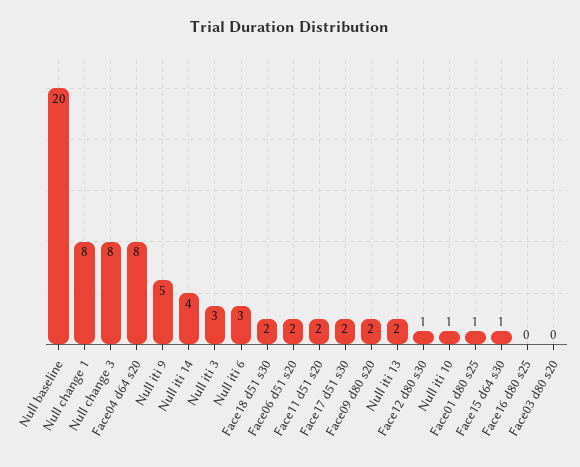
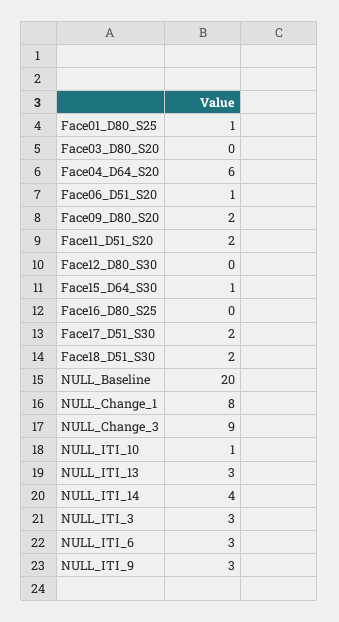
  {
    "Null baseline": 20,
    "Null change 1": 8,
-   "Null change 3": 8,
+   "Null change 3": 9,
-   "Face04 d64 s20": 8,
+   "Face04 d64 s20": 6,
-   "Null iti 9": 5,
+   "Null iti 9": 3,
    "Null iti 14": 4,
    "Null iti 3": 3,
    "Null iti 6": 3,
    "Face18 d51 s30": 2,
-   "Face06 d51 s20": 2,
+   "Face06 d51 s20": 1,
    "Face11 d51 s20": 2,
    "Face17 d51 s30": 2,
    "Face09 d80 s20": 2,
-   "Null iti 13": 2,
+   "Null iti 13": 3,
-   "Face12 d80 s30": 1,
+   "Face12 d80 s30": 0,
    "Null iti 10": 1,
    "Face01 d80 s25": 1,
    "Face15 d64 s30": 1,
    "Face16 d80 s25": 0,
    "Face03 d80 s20": 0
  }

